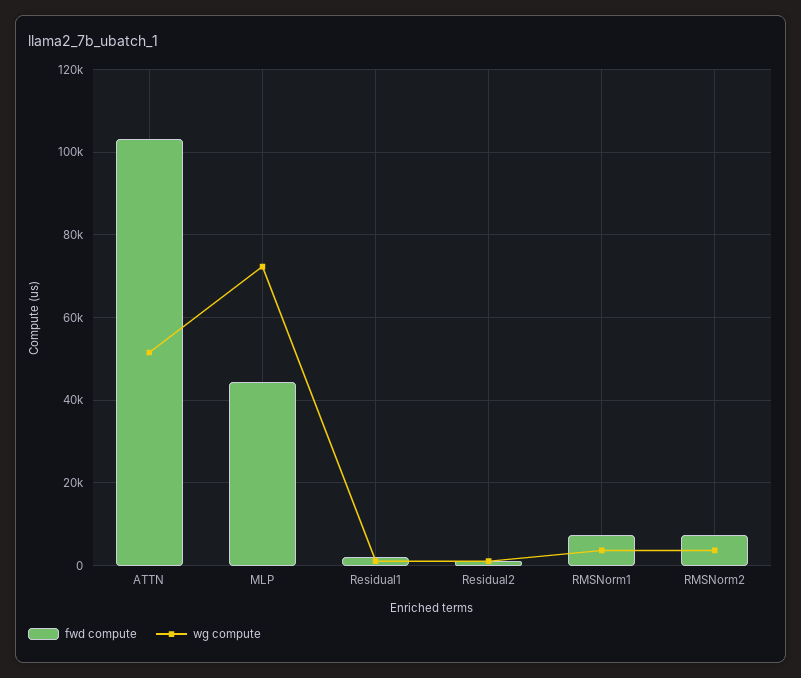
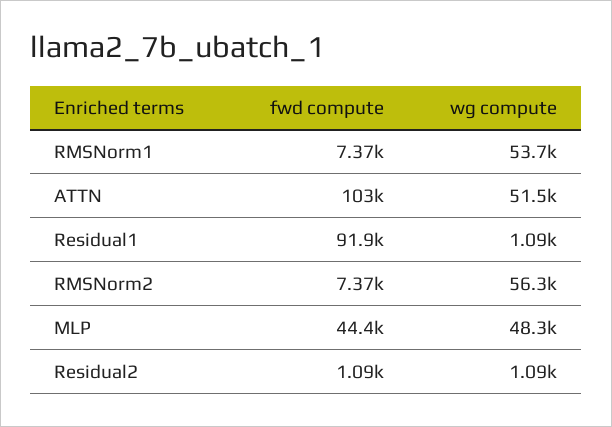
  {
    "fwd compute": {
      "ATTN": 103000,
      "MLP": 44400,
-     "Residual1": 2000,
+     "Residual1": 91900,
      "Residual2": 1090,
      "RMSNorm1": 7370,
      "RMSNorm2": 7370
    },
    "wg compute": {
      "ATTN": 51500,
-     "MLP": 72000,
+     "MLP": 48300,
      "Residual1": 1090,
      "Residual2": 1090,
-     "RMSNorm1": 4000,
+     "RMSNorm1": 53700,
-     "RMSNorm2": 4000
+     "RMSNorm2": 56300
    }
  }

